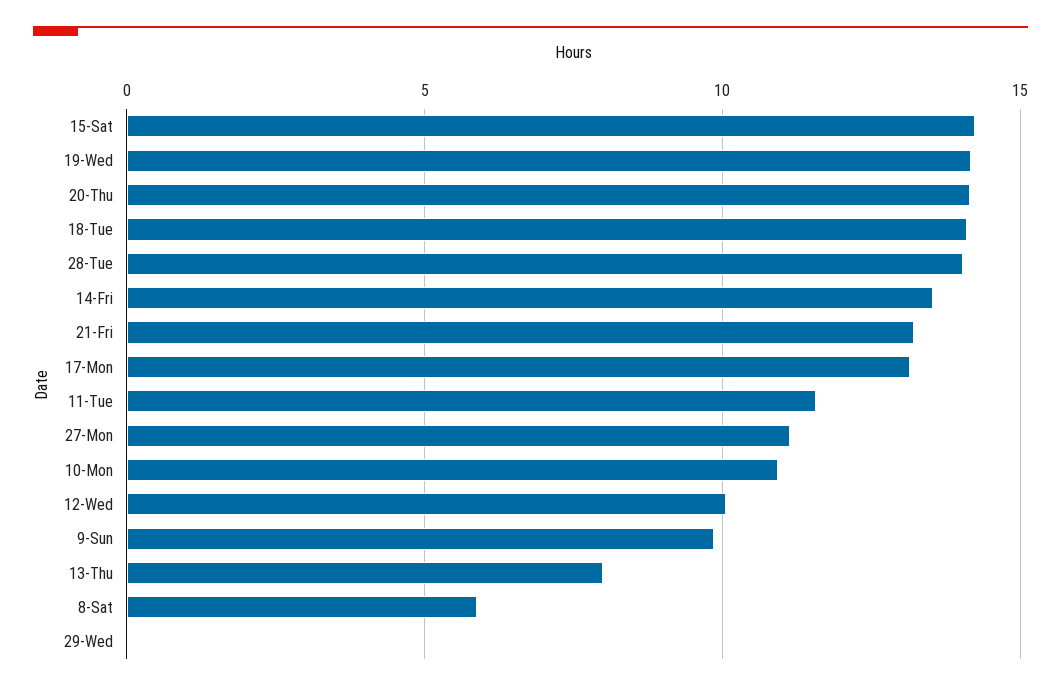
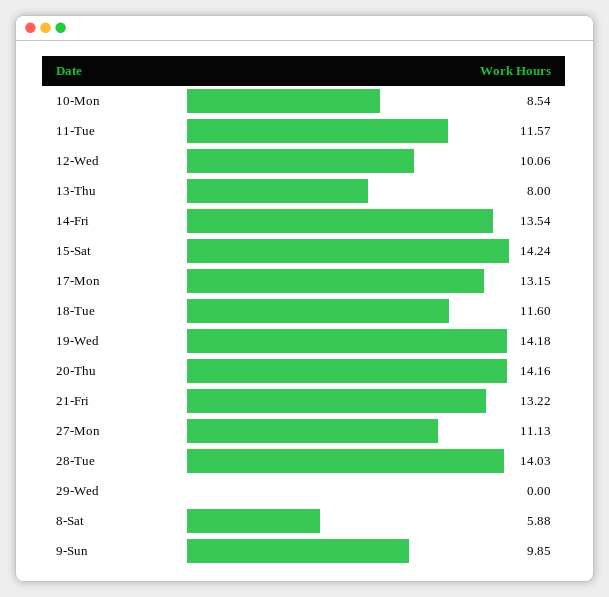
  {
    "15-Sat": 14.24,
    "19-Wed": 14.18,
    "20-Thu": 14.16,
-   "18-Tue": 14,
+   "18-Tue": 11.6,
    "28-Tue": 14.03,
    "14-Fri": 13.54,
    "21-Fri": 13.22,
    "17-Mon": 13.15,
    "11-Tue": 11.57,
    "27-Mon": 11.13,
-   "10-Mon": 11,
+   "10-Mon": 8.54,
    "12-Wed": 10.06,
    "9-Sun": 9.85,
    "13-Thu": 8,
    "8-Sat": 5.88,
    "29-Wed": 0
  }

